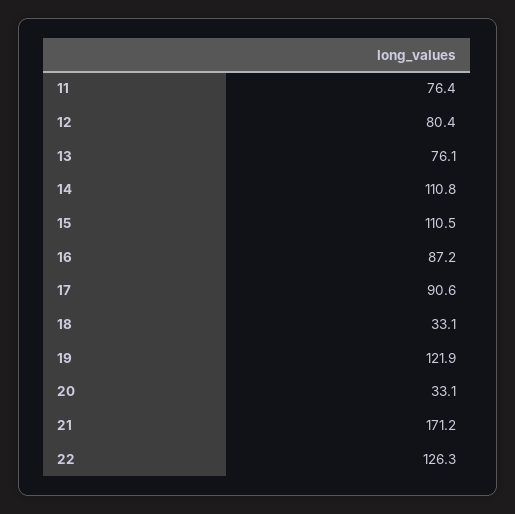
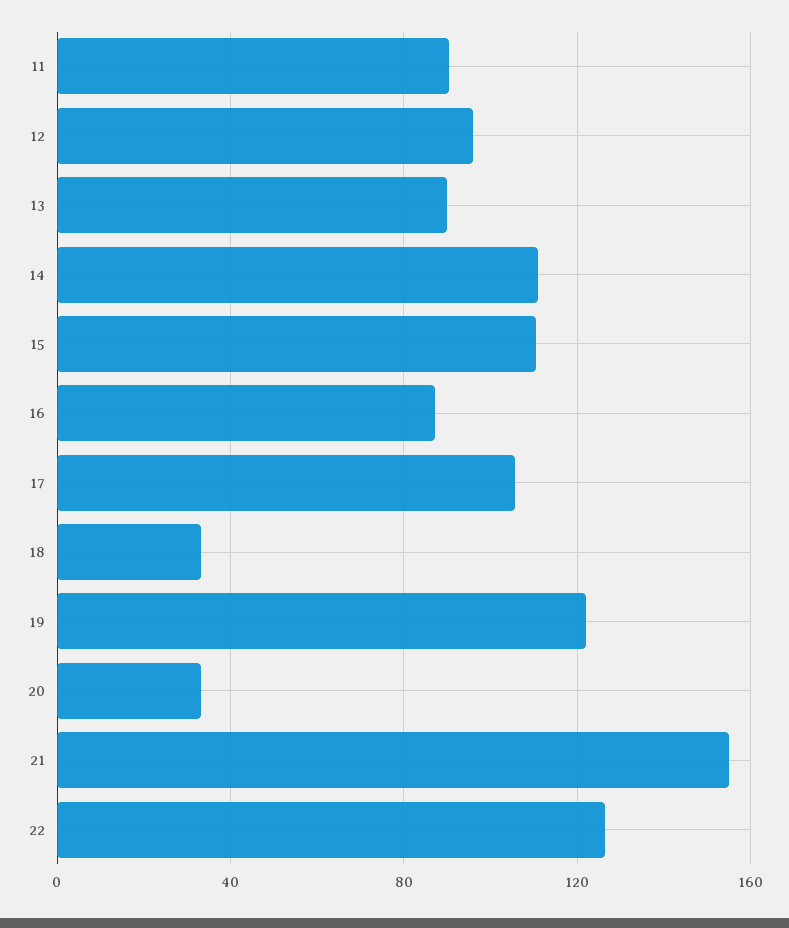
  {
-   "11": 76.4,
+   "11": 90,
-   "12": 80.4,
+   "12": 95,
-   "13": 76.1,
+   "13": 90,
    "14": 110.8,
    "15": 110.5,
    "16": 87.2,
-   "17": 90.6,
+   "17": 105,
    "18": 33.1,
    "19": 121.9,
    "20": 33.1,
-   "21": 171.2,
+   "21": 155,
    "22": 126.3
  }

